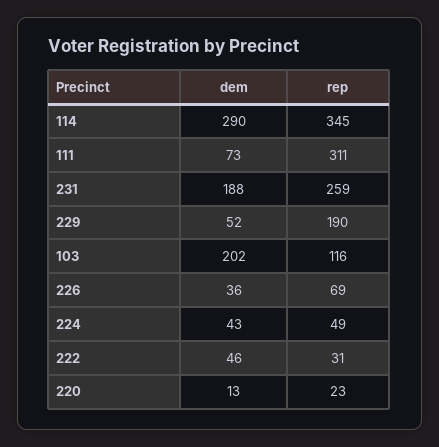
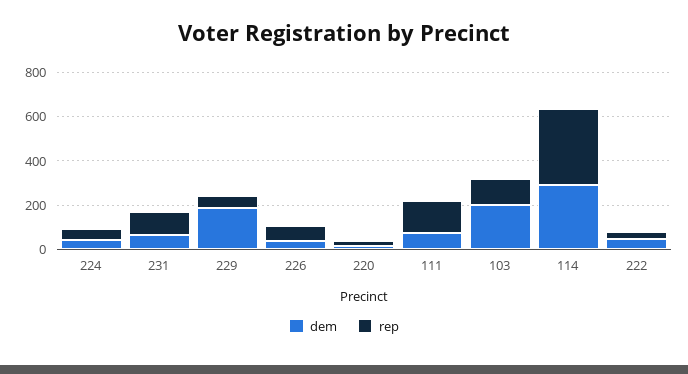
  {
    "dem": {
      "114": 290,
      "111": 73,
-     "231": 188,
+     "231": 50,
-     "229": 52,
+     "229": 200,
      "103": 202,
      "226": 36,
      "224": 43,
      "222": 46,
      "220": 13
    },
    "rep": {
      "114": 345,
-     "111": 311,
+     "111": 150,
-     "231": 259,
+     "231": 100,
-     "229": 190,
+     "229": 50,
      "103": 116,
      "226": 69,
      "224": 49,
      "222": 31,
      "220": 23
    }
  }

